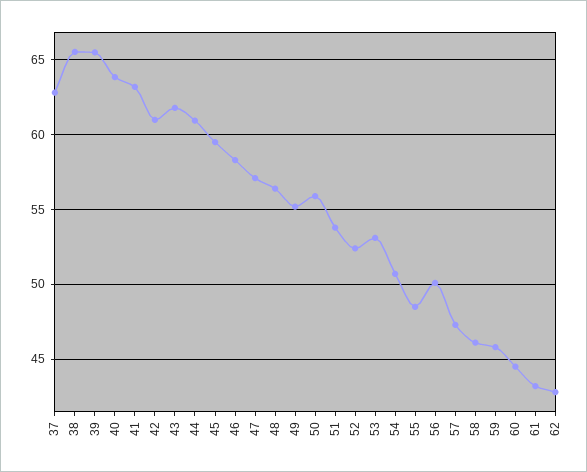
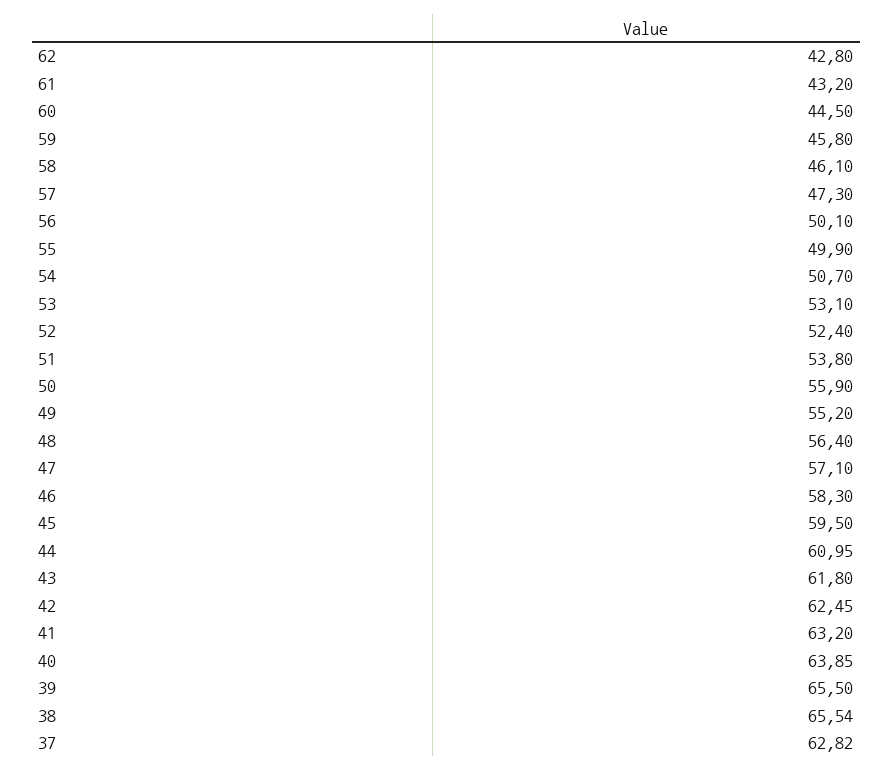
  {
    "37": 62.82,
    "38": 65.54,
    "39": 65.5,
    "40": 63.85,
    "41": 63.2,
-   "42": 61,
+   "42": 62.45,
    "43": 61.8,
    "44": 60.95,
    "45": 59.5,
    "46": 58.3,
    "47": 57.1,
    "48": 56.4,
    "49": 55.2,
    "50": 55.9,
    "51": 53.8,
    "52": 52.4,
    "53": 53.1,
    "54": 50.7,
-   "55": 48.5,
+   "55": 49.9,
    "56": 50.1,
    "57": 47.3,
    "58": 46.1,
    "59": 45.8,
    "60": 44.5,
    "61": 43.2,
    "62": 42.8
  }

